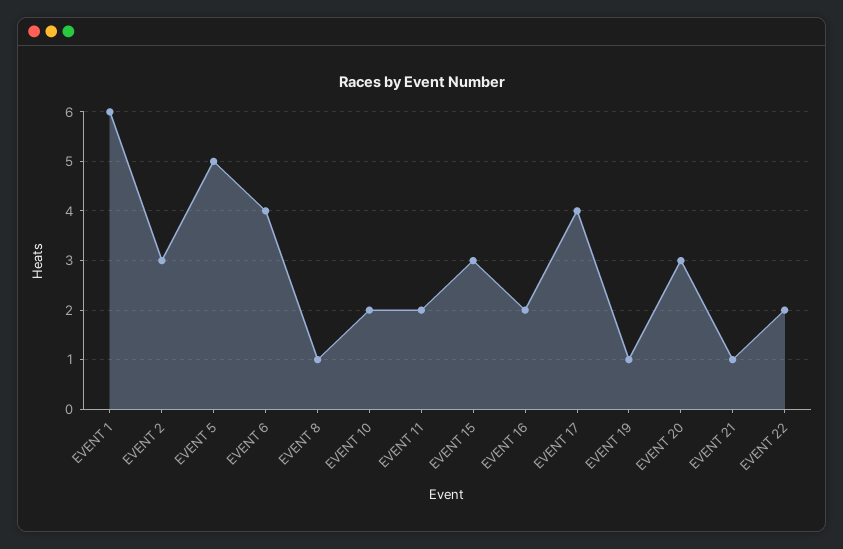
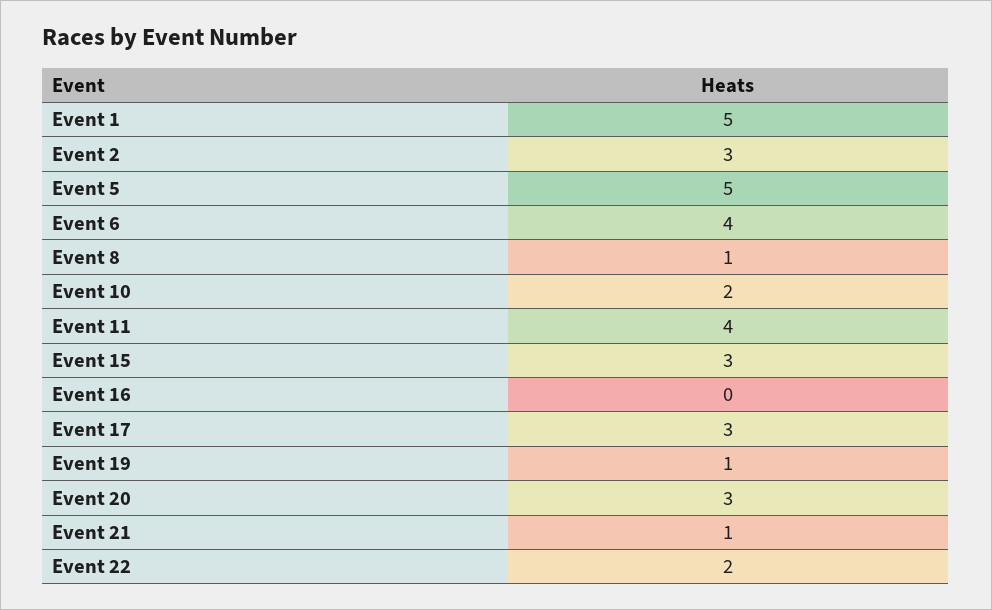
  {
-   "EVENT 1": 6,
+   "EVENT 1": 5,
    "EVENT 2": 3,
    "EVENT 5": 5,
    "EVENT 6": 4,
    "EVENT 8": 1,
    "EVENT 10": 2,
-   "EVENT 11": 2,
+   "EVENT 11": 4,
    "EVENT 15": 3,
-   "EVENT 16": 2,
+   "EVENT 16": 0,
-   "EVENT 17": 4,
+   "EVENT 17": 3,
    "EVENT 19": 1,
    "EVENT 20": 3,
    "EVENT 21": 1,
    "EVENT 22": 2
  }

